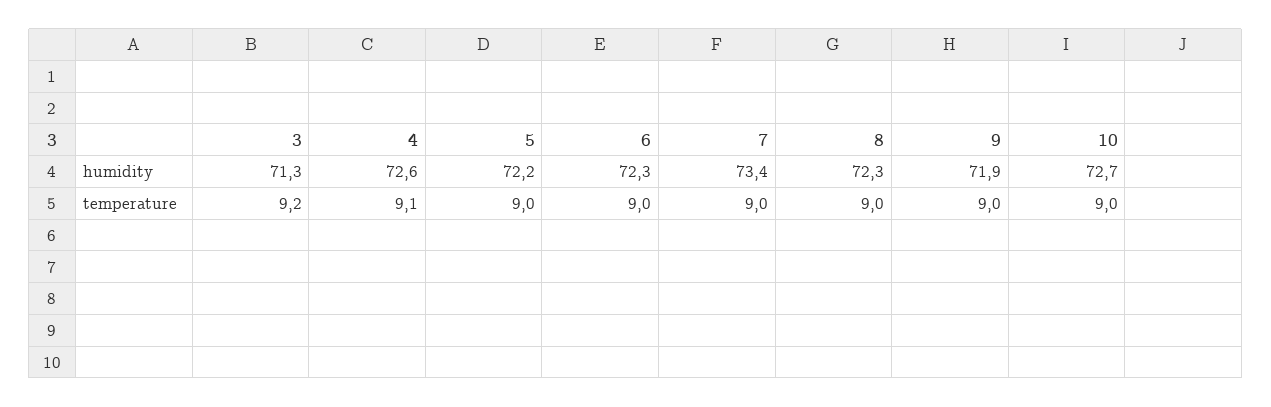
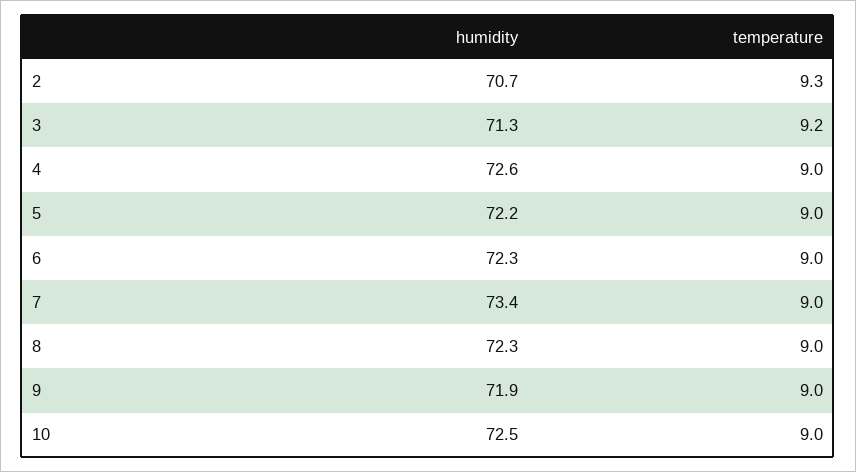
  {
    "3": {
      "humidity": 71.3,
      "temperature": 9.2
    },
    "4": {
      "humidity": 72.6,
-     "temperature": 9.1
+     "temperature": 9
    },
    "5": {
      "humidity": 72.2,
      "temperature": 9
    },
    "6": {
      "humidity": 72.3,
      "temperature": 9
    },
    "7": {
      "humidity": 73.4,
      "temperature": 9
    },
    "8": {
      "humidity": 72.3,
      "temperature": 9
    },
    "9": {
      "humidity": 71.9,
      "temperature": 9
    },
    "10": {
-     "humidity": 72.7,
+     "humidity": 72.5,
      "temperature": 9
-   }
+   },
+   "2": {
+     "humidity": 70.7,
+     "temperature": 9.3
+   }
  }

